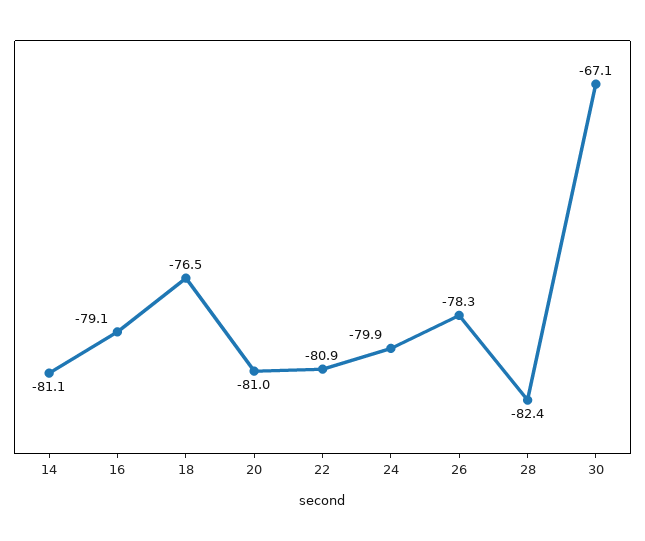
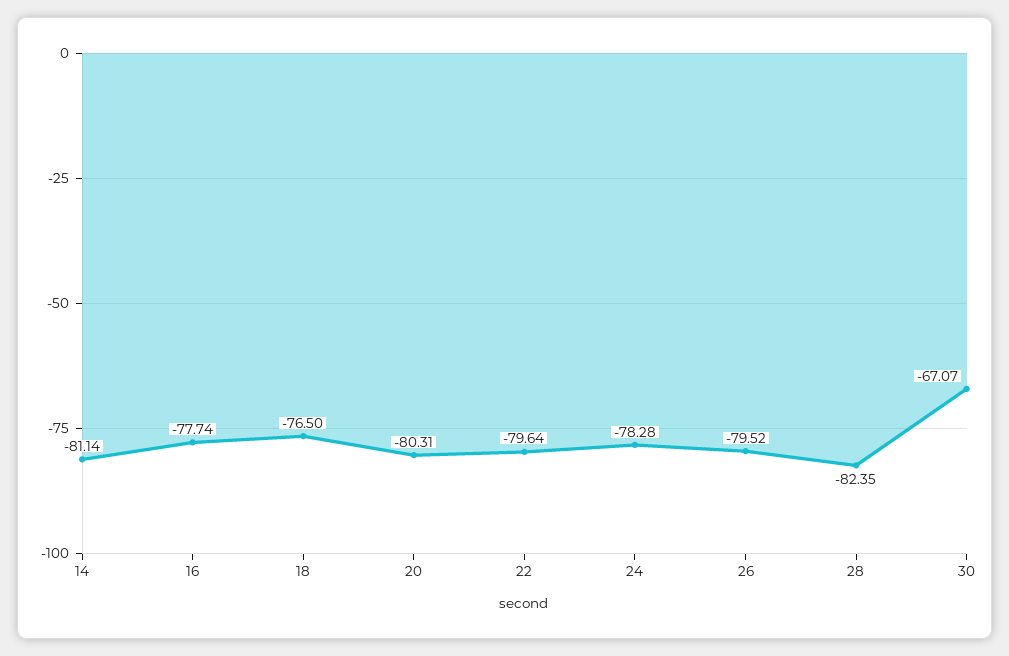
  {
    "14": -81.14,
-   "16": -79.1,
+   "16": -77.74,
    "18": -76.5,
-   "20": -81,
+   "20": -80.31,
-   "22": -80.9,
+   "22": -79.64,
-   "24": -79.9,
+   "24": -78.28,
-   "26": -78.3,
+   "26": -79.52,
    "28": -82.35,
    "30": -67.07
  }

